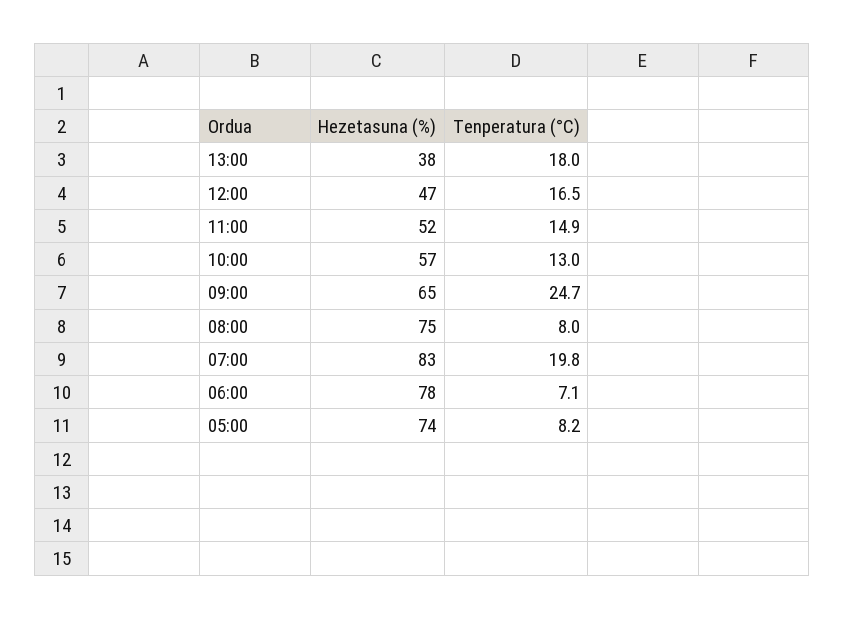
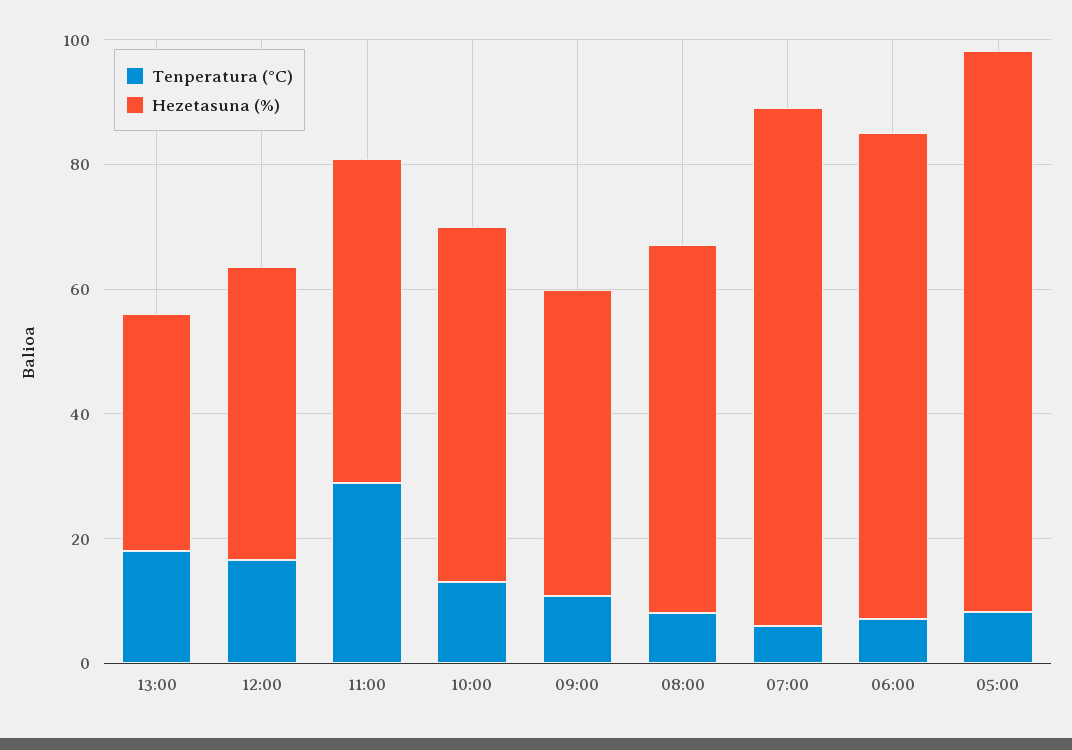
  {
    "Hezetasuna (%)": {
      "13:00": 38,
      "12:00": 47,
      "11:00": 52,
      "10:00": 57,
-     "09:00": 65,
+     "09:00": 50,
-     "08:00": 75,
+     "08:00": 60,
      "07:00": 83,
      "06:00": 78,
-     "05:00": 74
+     "05:00": 90
    },
    "Tenperatura (°C)": {
      "13:00": 18,
      "12:00": 16.5,
-     "11:00": 14.9,
+     "11:00": 30,
      "10:00": 13,
-     "09:00": 24.7,
+     "09:00": 10,
      "08:00": 8,
-     "07:00": 19.8,
+     "07:00": 5,
      "06:00": 7.1,
      "05:00": 8.2
    }
  }

